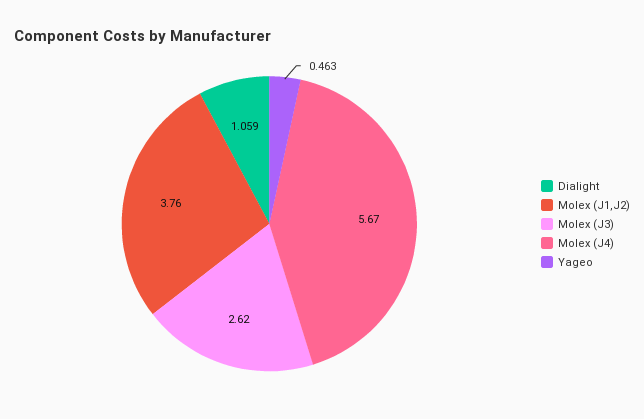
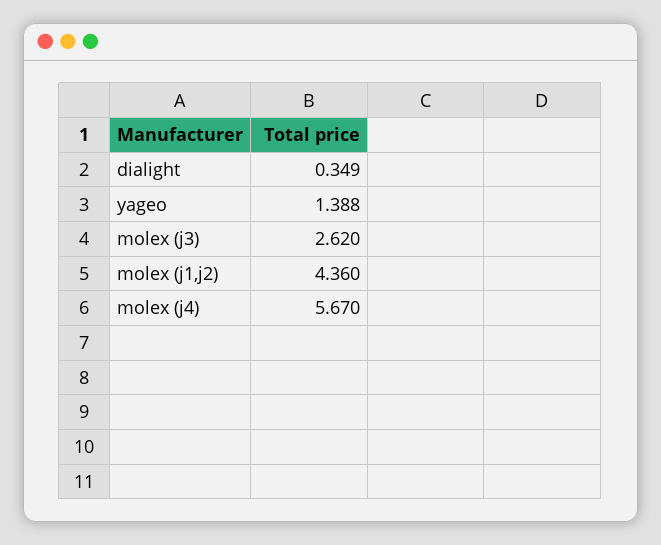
  {
-   "Dialight": 1.059,
+   "Dialight": 0.349,
-   "Molex (J1,J2)": 3.76,
+   "Molex (J1,J2)": 4.36,
    "Molex (J3)": 2.62,
    "Molex (J4)": 5.67,
-   "Yageo": 0.463
+   "Yageo": 1.388
  }

